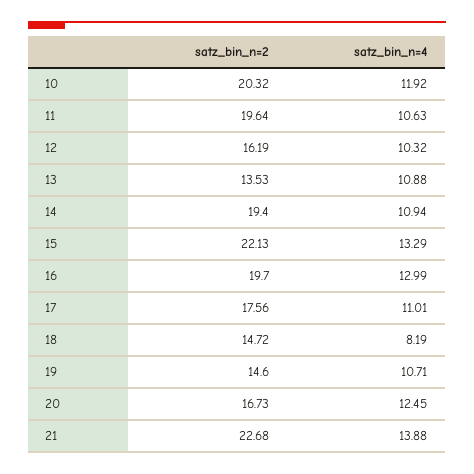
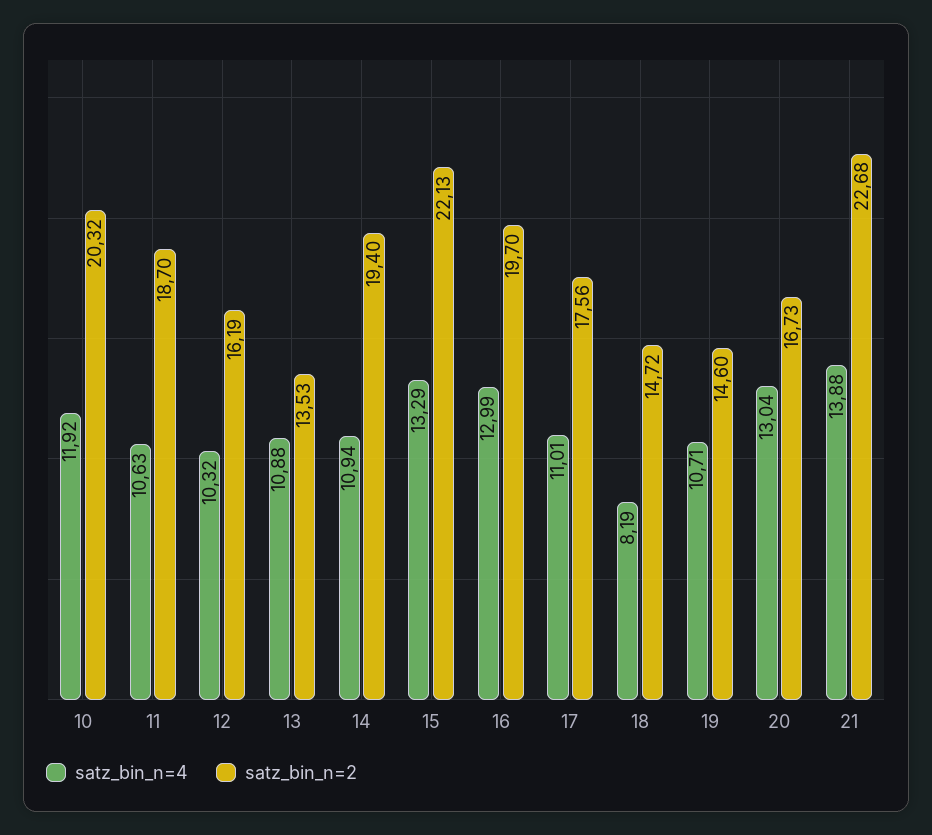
  {
    "satz_bin_n=2": {
      "10": 20.32,
-     "11": 19.64,
+     "11": 18.7,
      "12": 16.19,
      "13": 13.53,
      "14": 19.4,
      "15": 22.13,
      "16": 19.7,
      "17": 17.56,
      "18": 14.72,
      "19": 14.6,
      "20": 16.73,
      "21": 22.68
    },
    "satz_bin_n=4": {
      "10": 11.92,
      "11": 10.63,
      "12": 10.32,
      "13": 10.88,
      "14": 10.94,
      "15": 13.29,
      "16": 12.99,
      "17": 11.01,
      "18": 8.19,
      "19": 10.71,
-     "20": 12.45,
+     "20": 13.04,
      "21": 13.88
    }
  }

